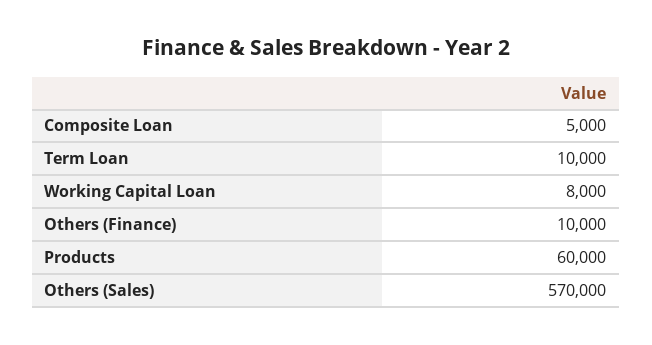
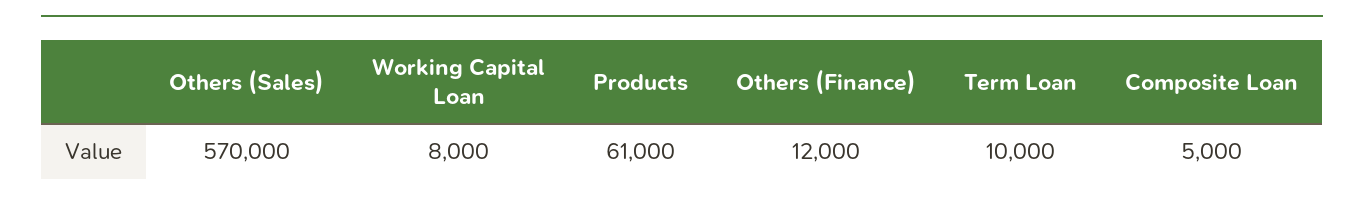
  {
    "Composite Loan": 5000,
    "Term Loan": 10000,
    "Working Capital Loan": 8000,
-   "Others (Finance)": 10000,
+   "Others (Finance)": 12000,
-   "Products": 60000,
+   "Products": 61000,
    "Others (Sales)": 570000
  }

